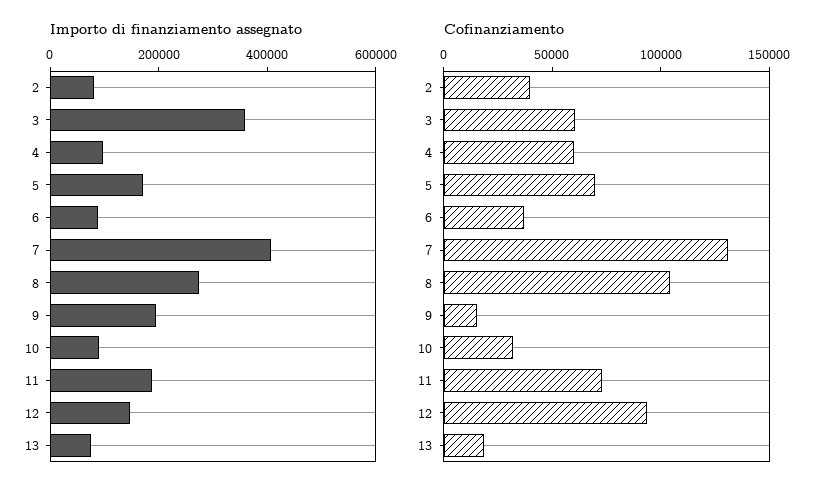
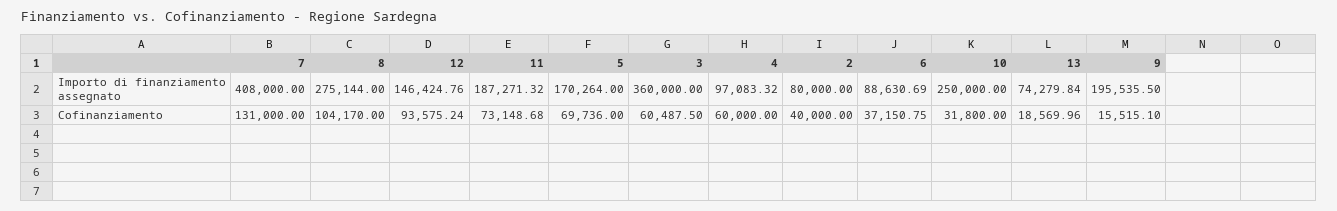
  {
    "Importo di finanziamento assegnato": {
      "2": 80000,
      "3": 360000,
      "4": 97083.32,
      "5": 170264,
      "6": 88630.69,
      "7": 408000,
      "8": 275144,
      "9": 195535.5,
-     "10": 100000,
+     "10": 250000,
      "11": 187271.32,
      "12": 146424.76,
      "13": 74279.84
    },
    "Cofinanziamento": {
      "2": 40000,
      "3": 60487.5,
      "4": 60000,
      "5": 69736,
      "6": 37150.75,
      "7": 131000,
      "8": 104170,
      "9": 15515.1,
      "10": 31800,
      "11": 73148.68,
      "12": 93575.24,
      "13": 18569.96
    }
  }

